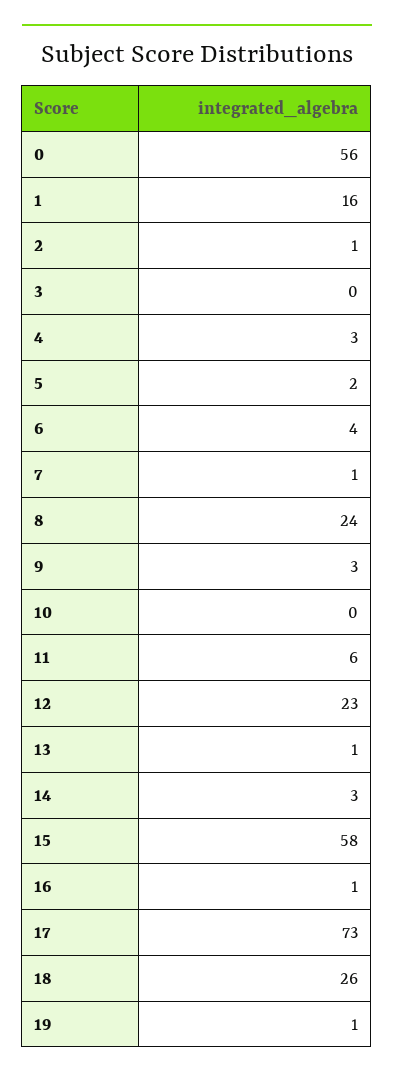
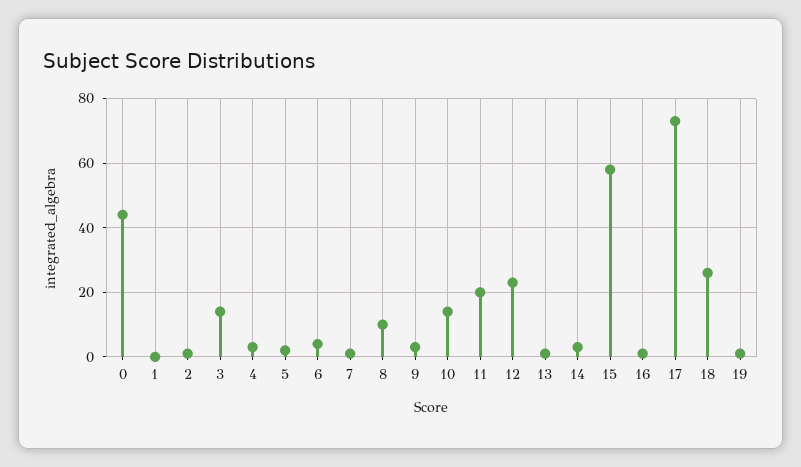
  {
-   "0": 56,
+   "0": 45,
-   "1": 16,
+   "1": 0,
    "2": 1,
-   "3": 0,
+   "3": 15,
    "4": 3,
    "5": 2,
    "6": 4,
    "7": 1,
-   "8": 24,
+   "8": 10,
    "9": 3,
-   "10": 0,
+   "10": 15,
-   "11": 6,
+   "11": 20,
    "12": 23,
    "13": 1,
    "14": 3,
    "15": 58,
    "16": 1,
    "17": 73,
    "18": 26,
    "19": 1
  }

